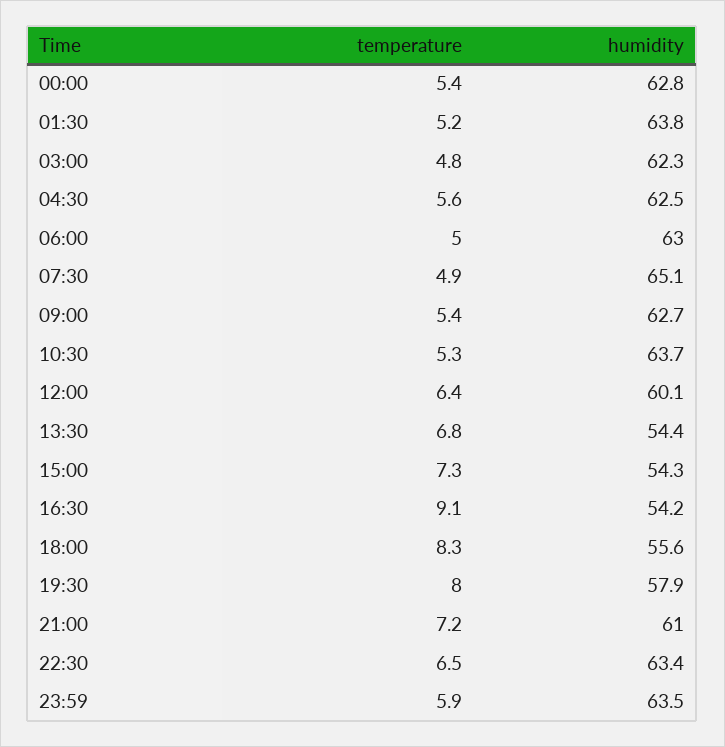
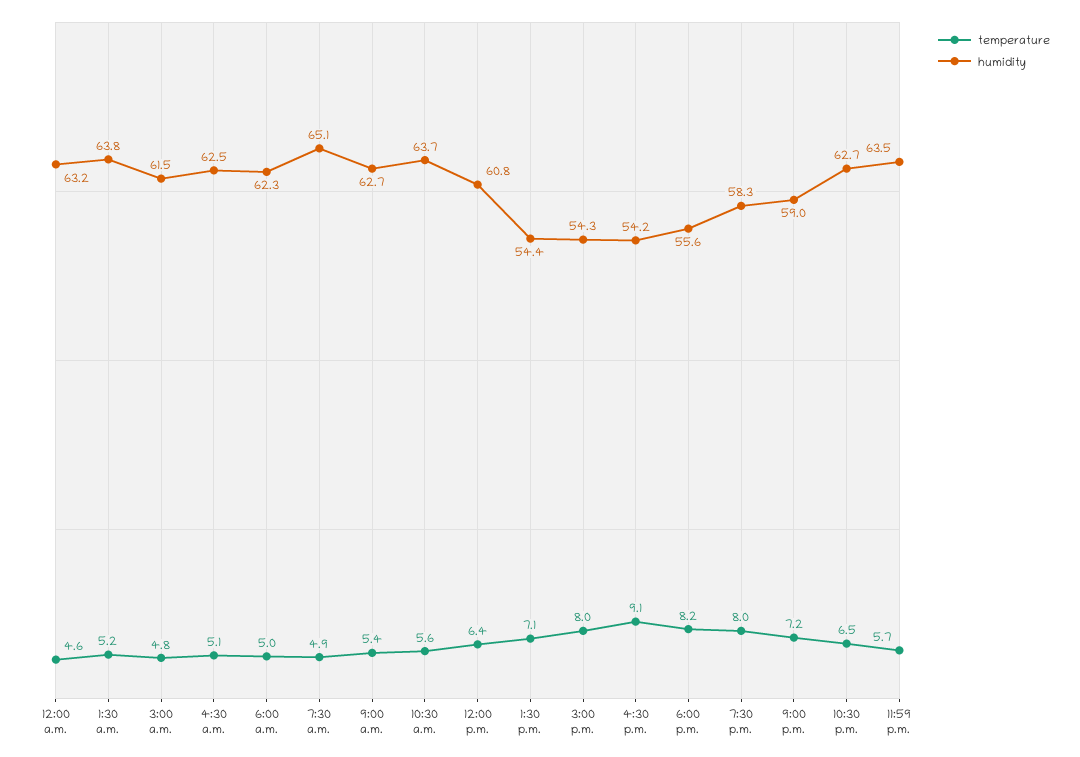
  {
    "temperature": {
-     "00:00": 5.4,
+     "00:00": 4.6,
      "01:30": 5.2,
      "03:00": 4.8,
-     "04:30": 5.6,
+     "04:30": 5.1,
      "06:00": 5,
      "07:30": 4.9,
      "09:00": 5.4,
-     "10:30": 5.3,
+     "10:30": 5.6,
      "12:00": 6.4,
-     "13:30": 6.8,
+     "13:30": 7.1,
-     "15:00": 7.3,
+     "15:00": 8,
      "16:30": 9.1,
-     "18:00": 8.3,
+     "18:00": 8.2,
      "19:30": 8,
      "21:00": 7.2,
      "22:30": 6.5,
-     "23:59": 5.9
+     "23:59": 5.7
    },
    "humidity": {
-     "00:00": 62.8,
+     "00:00": 63.2,
      "01:30": 63.8,
-     "03:00": 62.3,
+     "03:00": 61.5,
      "04:30": 62.5,
-     "06:00": 63,
+     "06:00": 62.3,
      "07:30": 65.1,
      "09:00": 62.7,
      "10:30": 63.7,
-     "12:00": 60.1,
+     "12:00": 60.8,
      "13:30": 54.4,
      "15:00": 54.3,
      "16:30": 54.2,
      "18:00": 55.6,
-     "19:30": 57.9,
+     "19:30": 58.3,
-     "21:00": 61,
+     "21:00": 59,
-     "22:30": 63.4,
+     "22:30": 62.7,
      "23:59": 63.5
    }
  }

